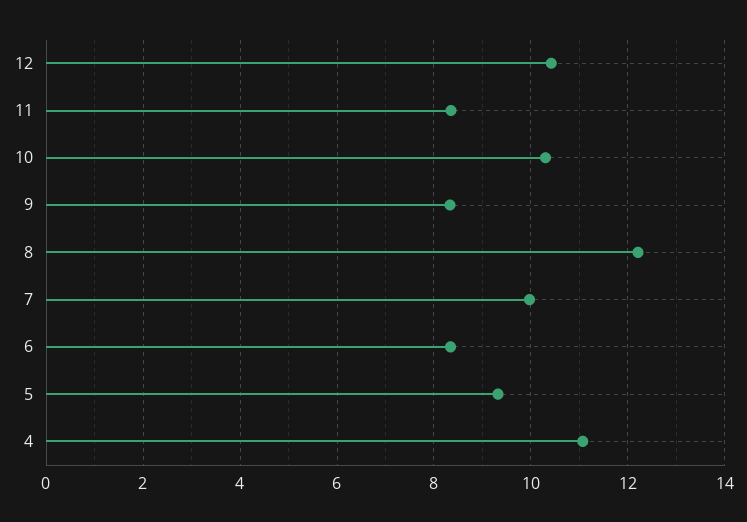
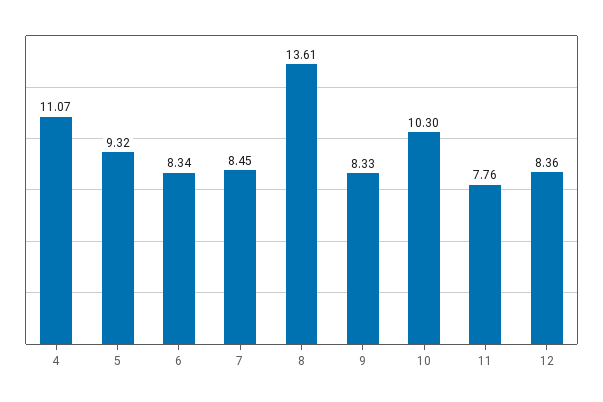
  {
-   "12": 10.4,
+   "12": 8.36,
-   "11": 8.4,
+   "11": 7.76,
    "10": 10.3,
    "9": 8.33,
-   "8": 12.2,
+   "8": 13.61,
-   "7": 10,
+   "7": 8.45,
    "6": 8.34,
    "5": 9.32,
    "4": 11.07
  }

